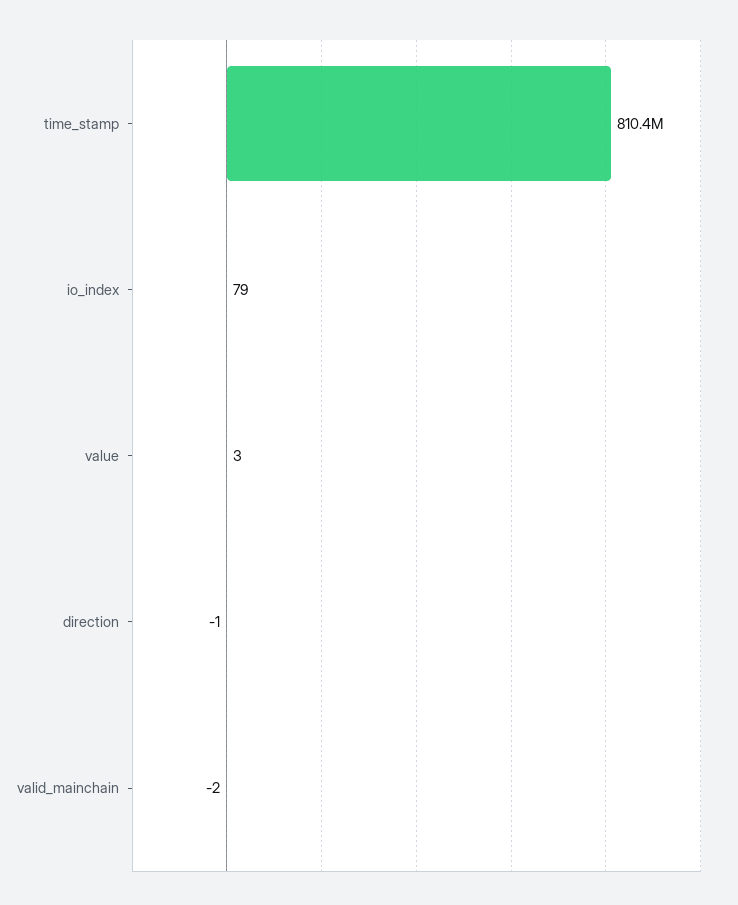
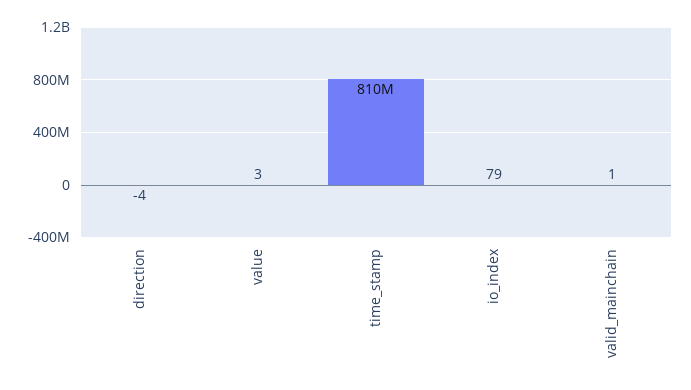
  {
    "time_stamp": 810400000,
    "io_index": 79,
    "value": 3,
-   "direction": -1,
+   "direction": -4,
-   "valid_mainchain": -2
+   "valid_mainchain": 1
  }

